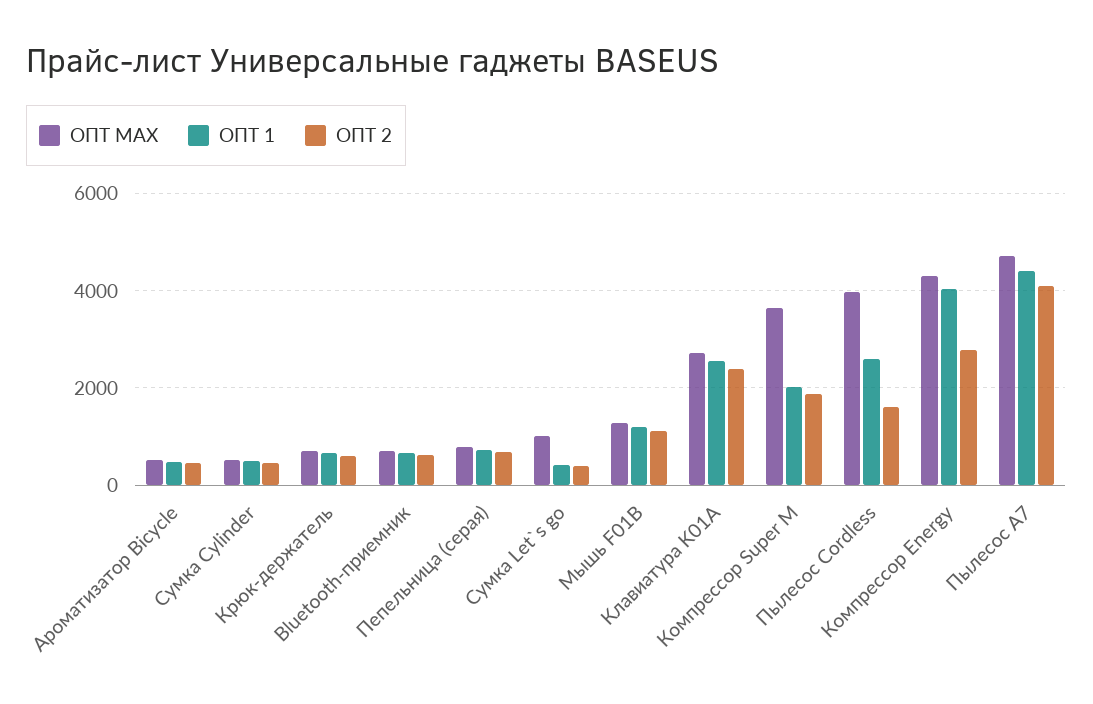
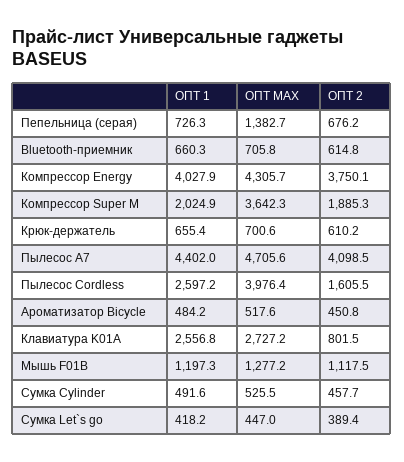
  {
    "ОПТ МАХ": {
      "Ароматизатор Bicycle": 517.6,
      "Сумка Cylinder": 525.5,
      "Крюк-держатель": 700.6,
      "Bluetooth-приемник": 705.8,
-     "Пепельница (серая)": 800,
+     "Пепельница (серая)": 1382.7,
-     "Сумка Let`s go": 1000,
+     "Сумка Let`s go": 447,
      "Мышь F01B": 1277.2,
      "Клавиатура K01A": 2727.2,
      "Компрессор Super M": 3642.3,
      "Пылесос Cordless": 3976.4,
      "Компрессор Energy": 4305.7,
      "Пылесос A7": 4705.6
    },
    "ОПТ 1": {
      "Ароматизатор Bicycle": 484.2,
      "Сумка Cylinder": 491.6,
      "Крюк-держатель": 655.4,
      "Bluetooth-приемник": 660.3,
      "Пепельница (серая)": 726.3,
      "Сумка Let`s go": 418.2,
      "Мышь F01B": 1197.3,
      "Клавиатура K01A": 2556.8,
      "Компрессор Super M": 2024.9,
      "Пылесос Cordless": 2597.2,
      "Компрессор Energy": 4027.9,
      "Пылесос A7": 4402
    },
    "ОПТ 2": {
      "Ароматизатор Bicycle": 450.8,
      "Сумка Cylinder": 457.7,
      "Крюк-держатель": 610.2,
      "Bluetooth-приемник": 614.8,
      "Пепельница (серая)": 676.2,
      "Сумка Let`s go": 389.4,
      "Мышь F01B": 1117.5,
-     "Клавиатура K01A": 2400,
+     "Клавиатура K01A": 801.5,
      "Компрессор Super M": 1885.3,
      "Пылесос Cordless": 1605.5,
-     "Компрессор Energy": 2800,
+     "Компрессор Energy": 3750.1,
      "Пылесос A7": 4098.5
    }
  }

